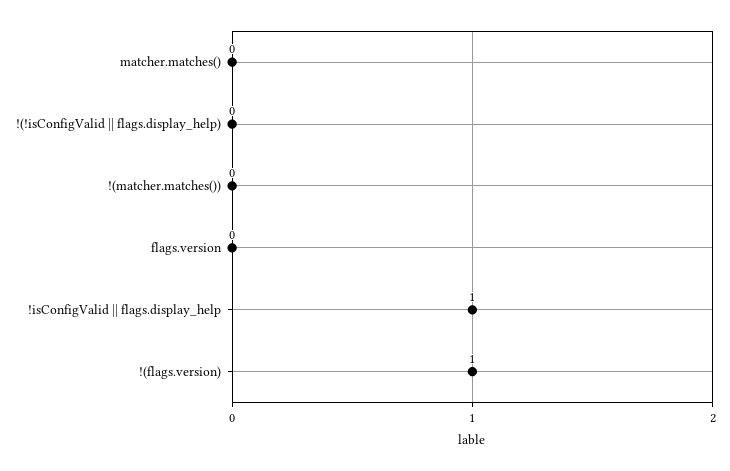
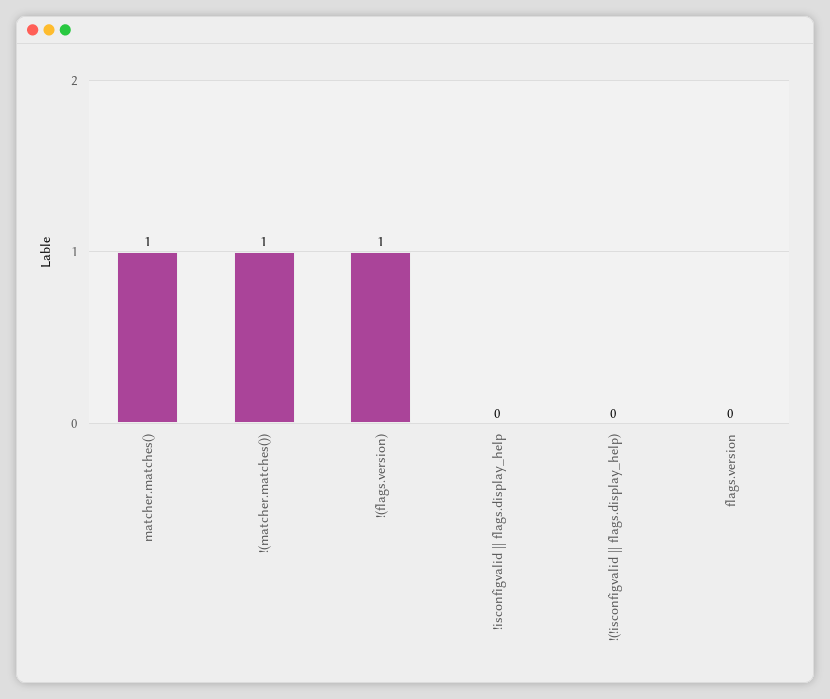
  {
-   "matcher.matches()": 0,
+   "matcher.matches()": 1,
    "!(!isConfigValid || flags.display_help)": 0,
-   "!(matcher.matches())": 0,
+   "!(matcher.matches())": 1,
    "flags.version": 0,
-   "!isConfigValid || flags.display_help": 1,
+   "!isConfigValid || flags.display_help": 0,
    "!(flags.version)": 1
  }

